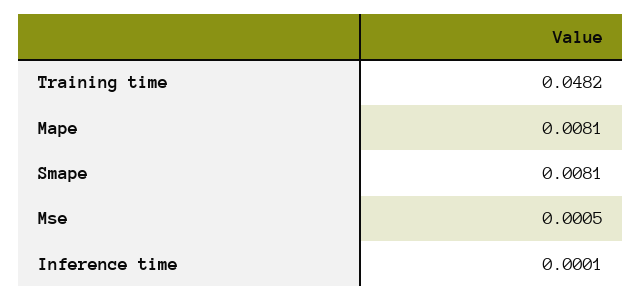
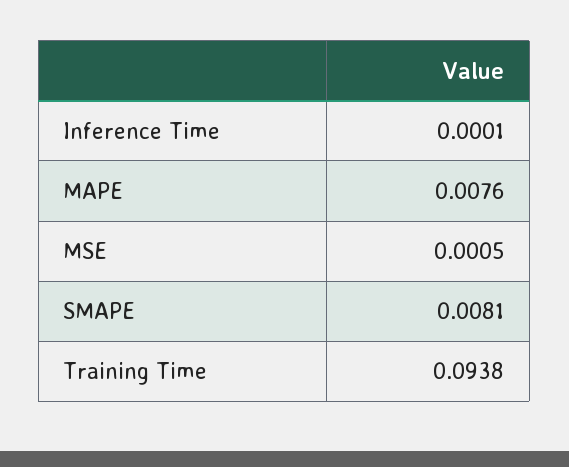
  {
-   "Training time": 0.0482,
+   "Training time": 0.0938,
-   "Mape": 0.0081,
+   "Mape": 0.0076,
    "Smape": 0.0081,
    "Mse": 0.0005,
    "Inference time": 0.0001
  }

